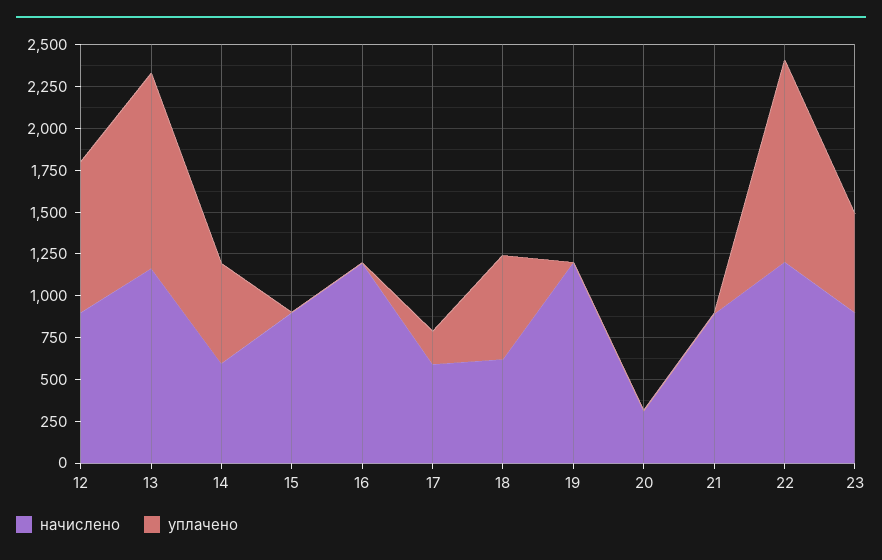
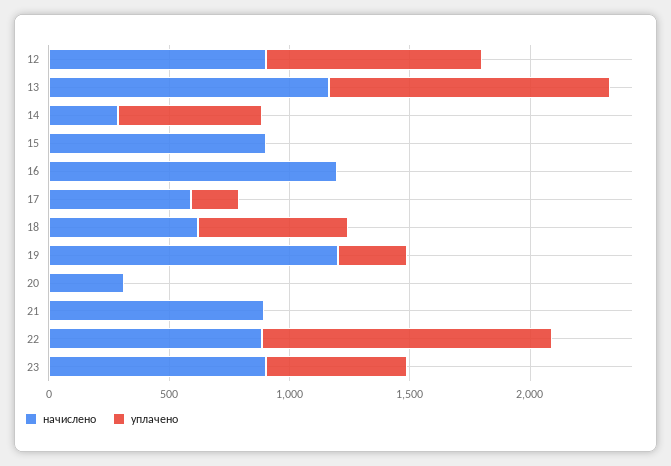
  {
    "начислено": {
      "12": 900,
      "13": 1150,
-     "14": 600,
+     "14": 300,
      "15": 900,
      "16": 1200,
      "17": 600,
      "18": 600,
      "19": 1200,
      "20": 300,
      "21": 900,
-     "22": 1200,
+     "22": 900,
      "23": 900
    },
    "уплачено": {
      "12": 900,
      "13": 1150,
      "14": 600,
      "15": 0,
      "16": 0,
      "17": 200,
      "18": 600,
-     "19": 0,
+     "19": 300,
      "20": 0,
      "21": 0,
      "22": 1200,
      "23": 600
    }
  }

